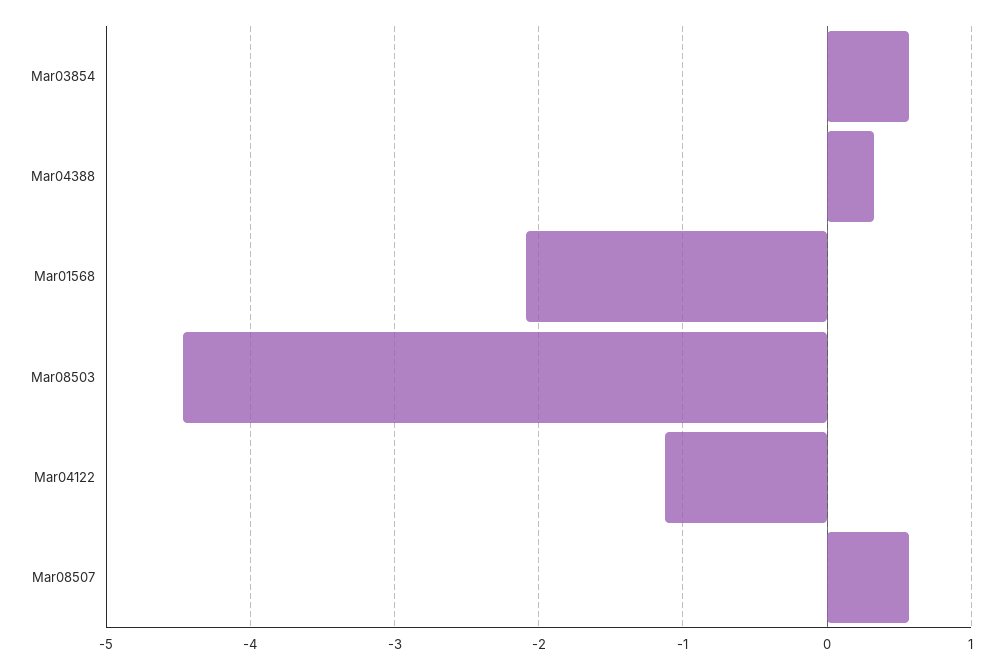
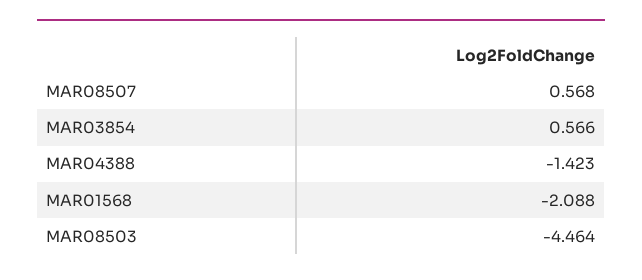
  {
    "Mar03854": 0.566,
-   "Mar04388": 0.3,
+   "Mar04388": -1.423,
    "Mar01568": -2.088,
    "Mar08503": -4.464,
-   "Mar04122": -1.1,
    "Mar08507": 0.568
  }

